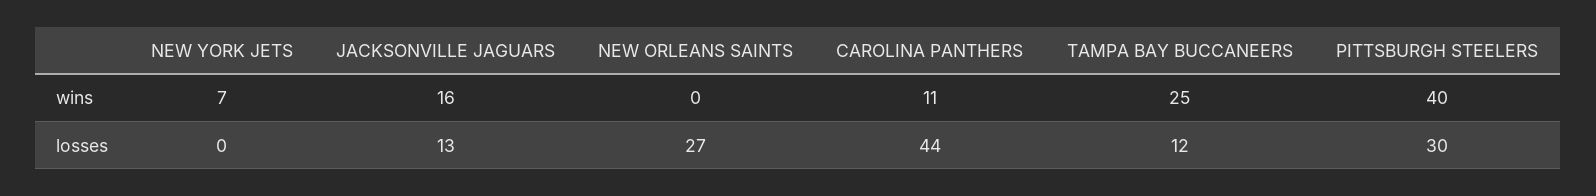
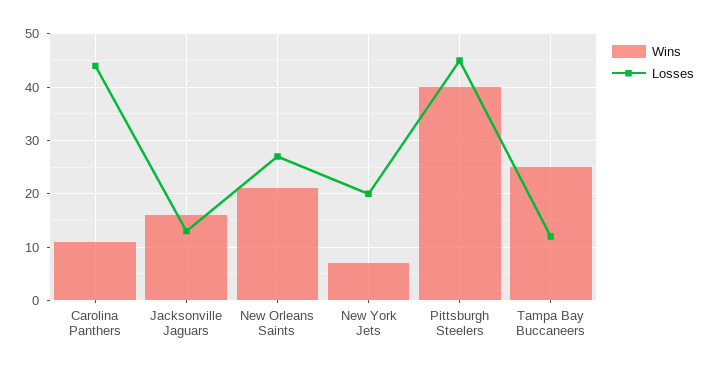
  {
    "wins": {
      "NEW YORK JETS": 7,
      "JACKSONVILLE JAGUARS": 16,
-     "NEW ORLEANS SAINTS": 0,
+     "NEW ORLEANS SAINTS": 20,
      "CAROLINA PANTHERS": 11,
      "TAMPA BAY BUCCANEERS": 25,
      "PITTSBURGH STEELERS": 40
    },
    "losses": {
-     "NEW YORK JETS": 0,
+     "NEW YORK JETS": 20,
      "JACKSONVILLE JAGUARS": 13,
      "NEW ORLEANS SAINTS": 27,
      "CAROLINA PANTHERS": 44,
      "TAMPA BAY BUCCANEERS": 12,
-     "PITTSBURGH STEELERS": 30
+     "PITTSBURGH STEELERS": 45
    }
  }

